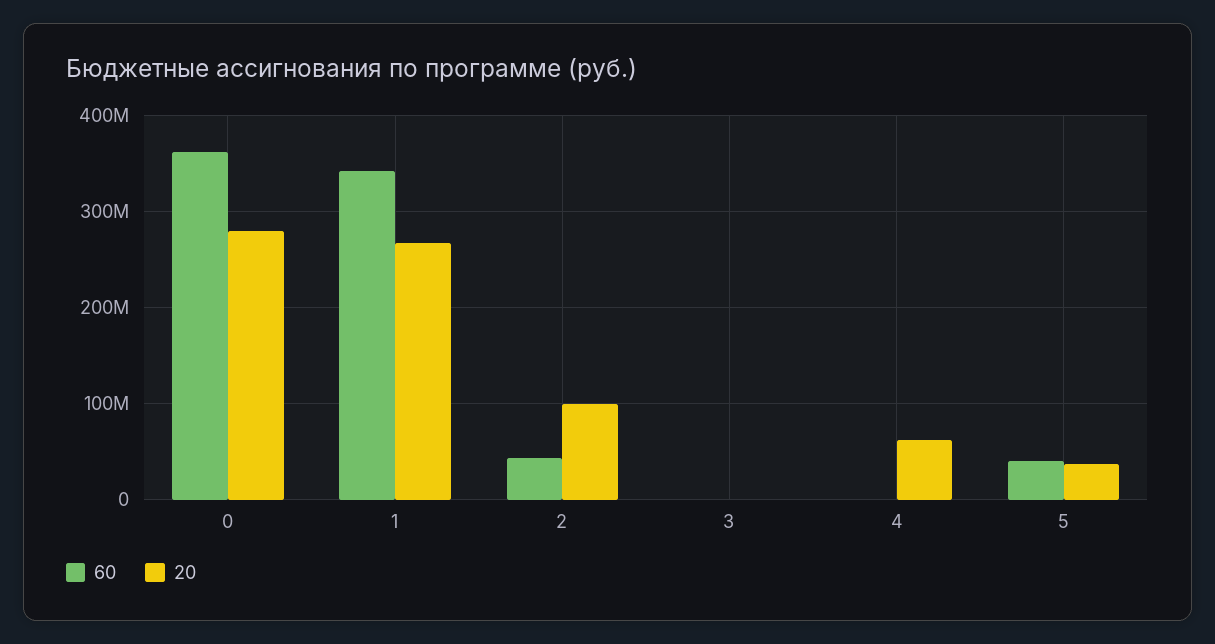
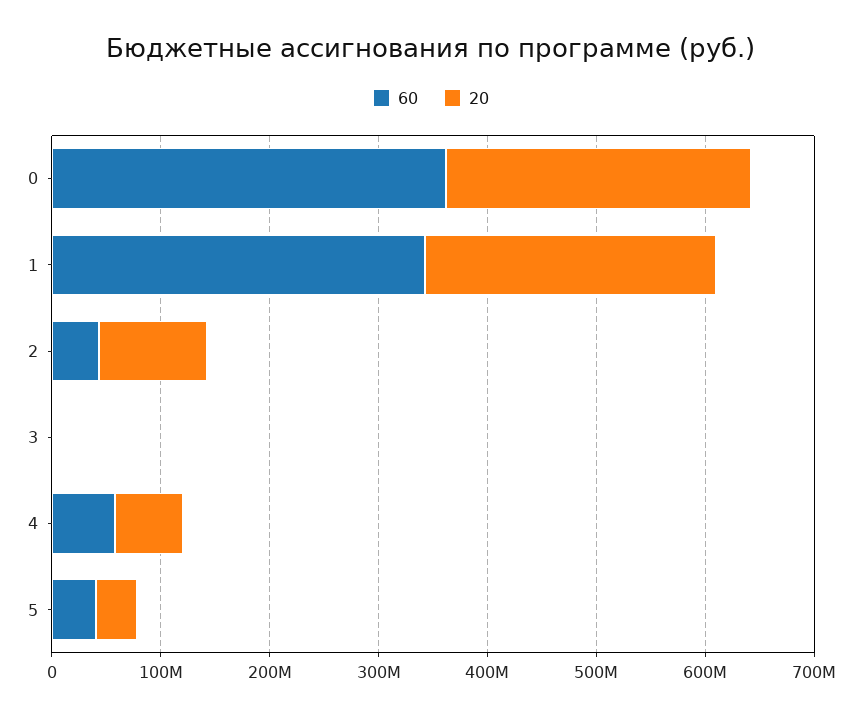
  {
    "60": {
      "0": 360000000,
      "1": 340000000,
      "2": 40000000,
      "3": 0,
-     "4": 0,
+     "4": 60000000,
      "5": 40000000
    },
    "20": {
      "0": 280000000,
      "1": 270000000,
      "2": 100000000,
      "3": 0,
      "4": 60000000,
      "5": 40000000
    }
  }

